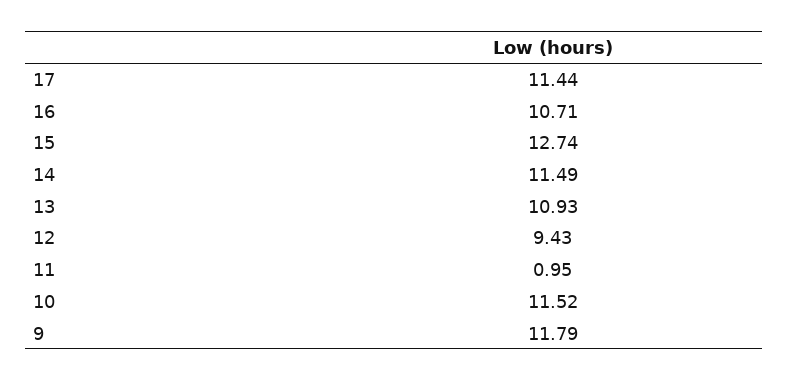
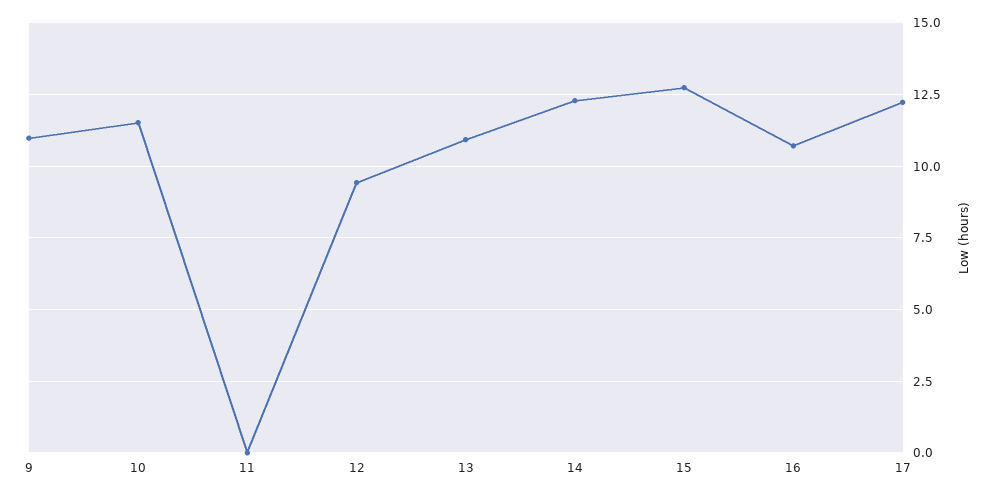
  {
-   "17": 11.44,
+   "17": 12.25,
    "16": 10.71,
    "15": 12.74,
-   "14": 11.49,
+   "14": 12.25,
    "13": 10.93,
    "12": 9.43,
-   "11": 0.95,
+   "11": 0,
    "10": 11.52,
-   "9": 11.79
+   "9": 11
  }

